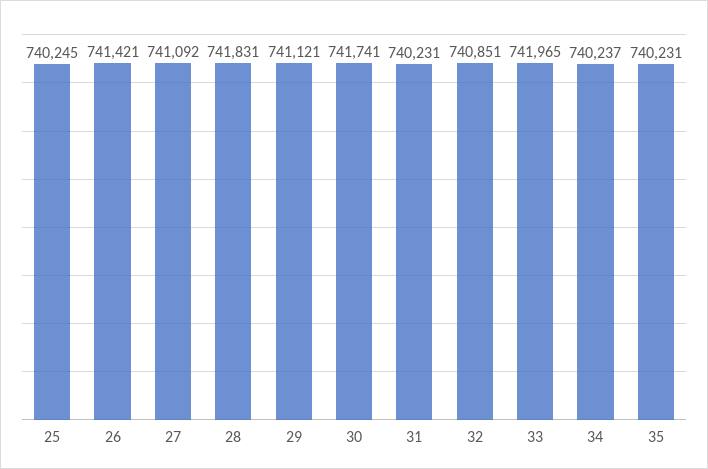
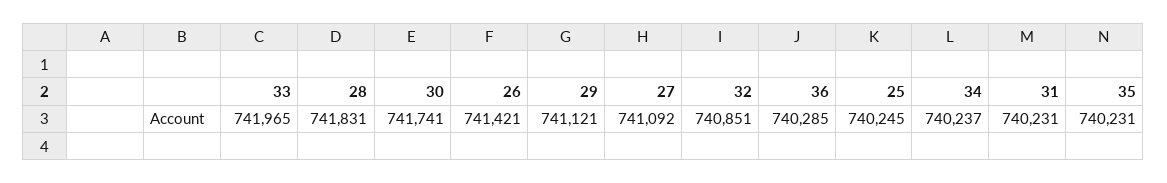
  {
    "25": 740245,
    "26": 741421,
    "27": 741092,
    "28": 741831,
    "29": 741121,
    "30": 741741,
    "31": 740231,
    "32": 740851,
    "33": 741965,
    "34": 740237,
-   "35": 740231
+   "35": 740231,
+   "36": 740285
  }

